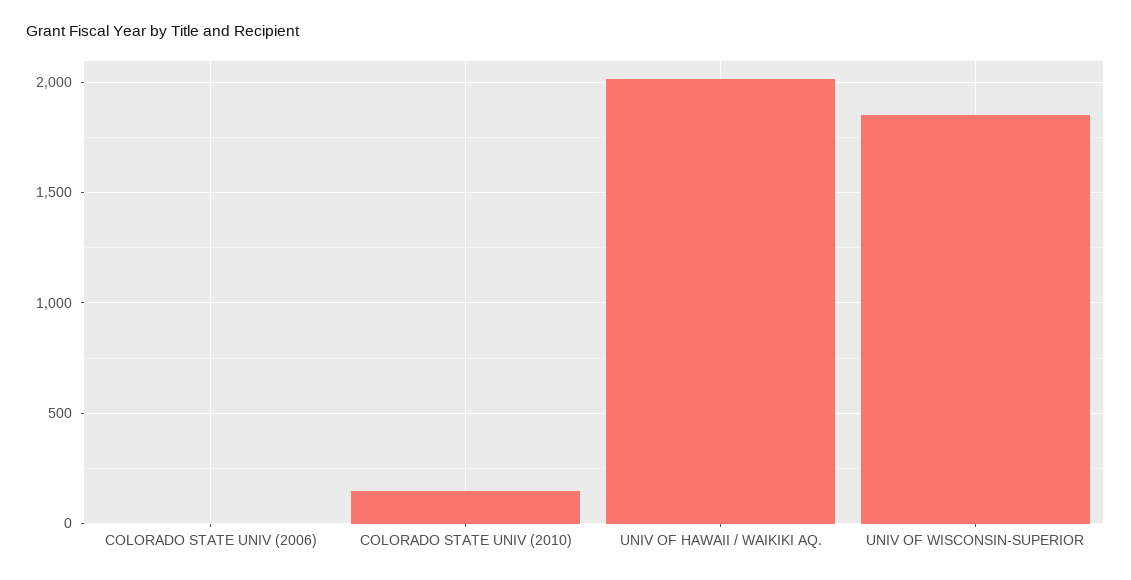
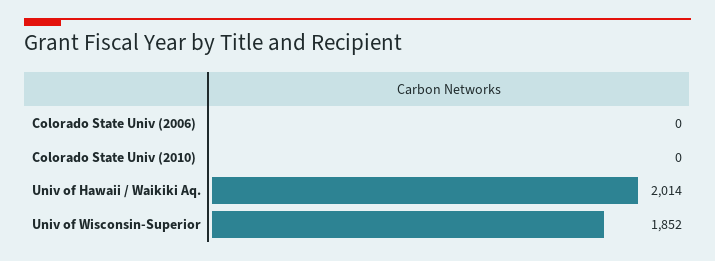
  {
    "COLORADO STATE UNIV (2006)": 0,
-   "COLORADO STATE UNIV (2010)": 150,
+   "COLORADO STATE UNIV (2010)": 0,
    "UNIV OF HAWAII / WAIKIKI AQ.": 2014,
    "UNIV OF WISCONSIN-SUPERIOR": 1852
  }

